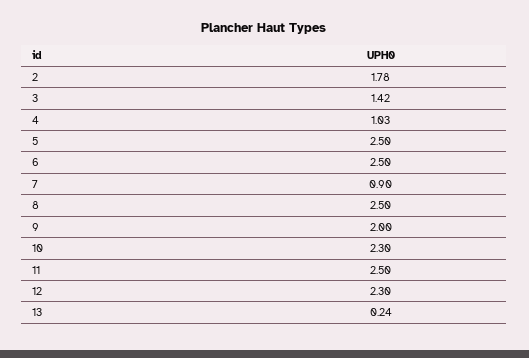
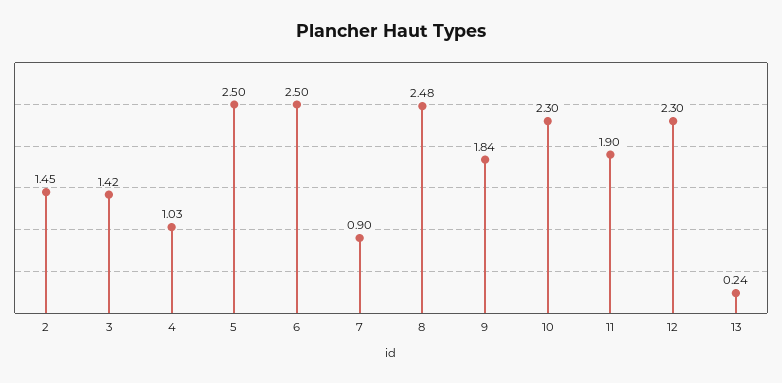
  {
-   "2": 1.78,
+   "2": 1.45,
    "3": 1.42,
    "4": 1.03,
    "5": 2.5,
    "6": 2.5,
    "7": 0.9,
-   "8": 2.5,
+   "8": 2.48,
-   "9": 2,
+   "9": 1.84,
    "10": 2.3,
-   "11": 2.5,
+   "11": 1.9,
    "12": 2.3,
    "13": 0.24
  }

